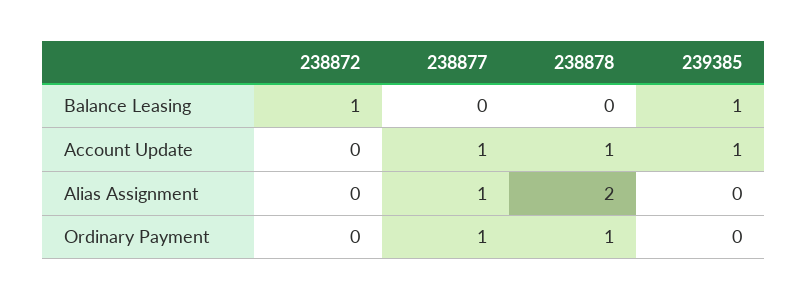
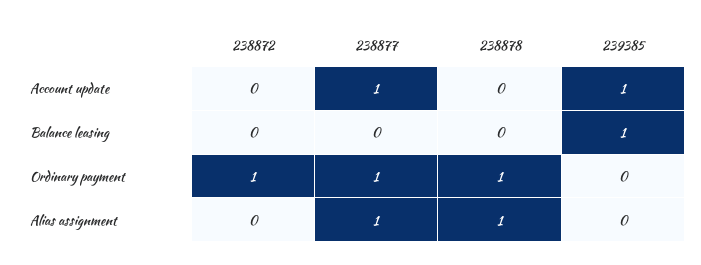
  {
    "238872": {
-     "Balance Leasing": 1,
+     "Balance Leasing": 0,
      "Account Update": 0,
      "Alias Assignment": 0,
-     "Ordinary Payment": 0
+     "Ordinary Payment": 1
    },
    "238877": {
      "Balance Leasing": 0,
      "Account Update": 1,
      "Alias Assignment": 1,
      "Ordinary Payment": 1
    },
    "238878": {
      "Balance Leasing": 0,
-     "Account Update": 1,
+     "Account Update": 0,
-     "Alias Assignment": 2,
+     "Alias Assignment": 1,
      "Ordinary Payment": 1
    },
    "239385": {
      "Balance Leasing": 1,
      "Account Update": 1,
      "Alias Assignment": 0,
      "Ordinary Payment": 0
    }
  }

